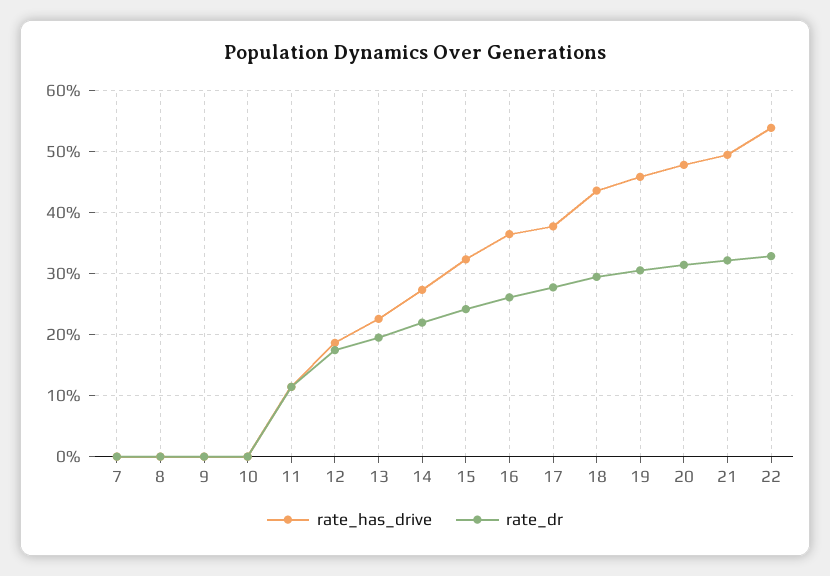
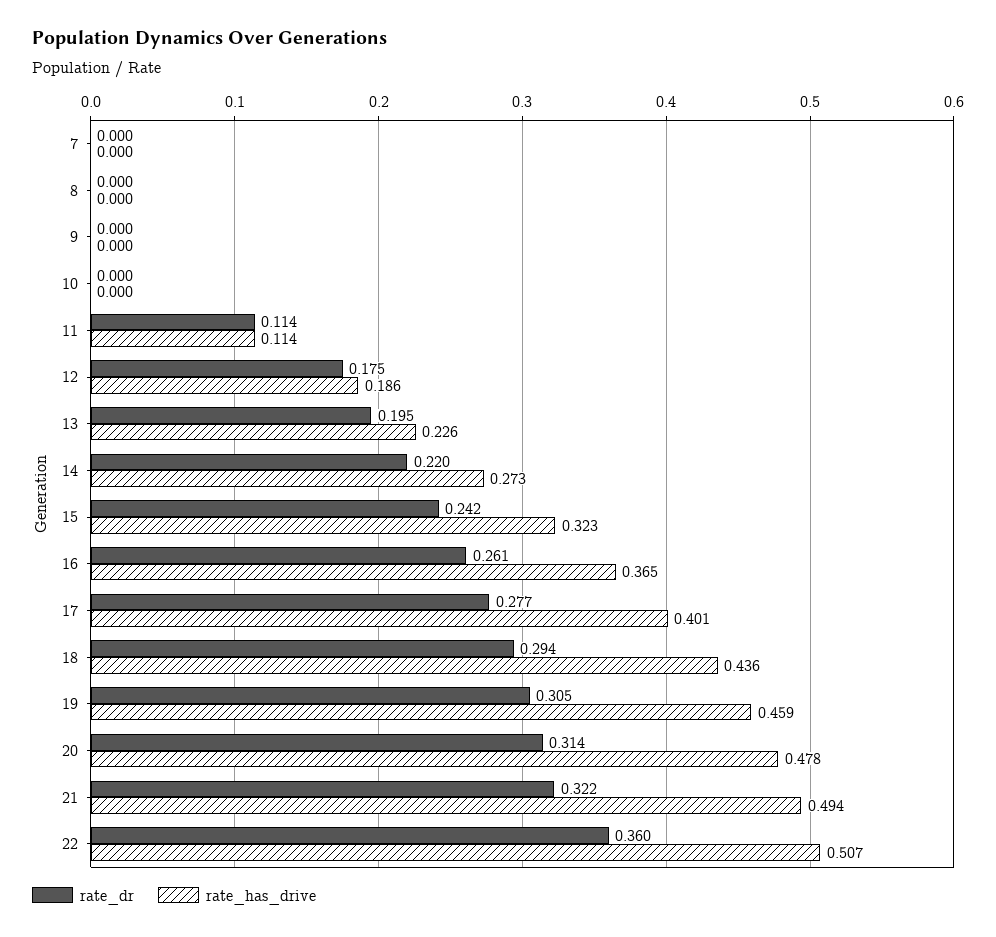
  {
    "rate_has_drive": {
      "7": 0,
      "8": 0,
      "9": 0,
      "10": 0,
      "11": 0.114,
      "12": 0.186,
      "13": 0.226,
      "14": 0.273,
      "15": 0.323,
      "16": 0.365,
-     "17": 0.38,
+     "17": 0.401,
      "18": 0.436,
      "19": 0.459,
      "20": 0.478,
      "21": 0.494,
-     "22": 0.54
+     "22": 0.507
    },
    "rate_dr": {
      "7": 0,
      "8": 0,
      "9": 0,
      "10": 0,
      "11": 0.114,
      "12": 0.175,
      "13": 0.195,
      "14": 0.22,
      "15": 0.242,
      "16": 0.261,
      "17": 0.277,
      "18": 0.294,
      "19": 0.305,
      "20": 0.314,
      "21": 0.322,
-     "22": 0.33
+     "22": 0.36
    }
  }

